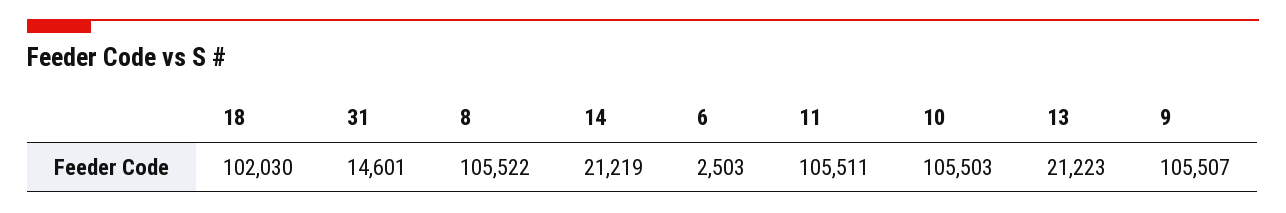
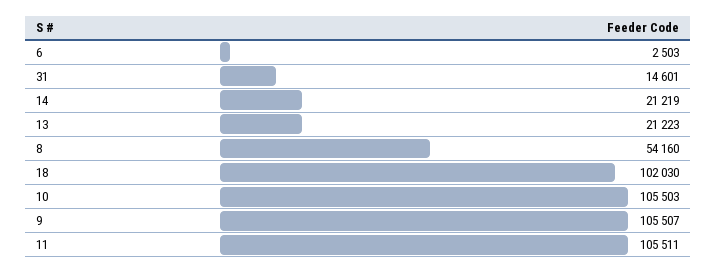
  {
    "18": 102030,
    "31": 14601,
-   "8": 105522,
+   "8": 54160,
    "14": 21219,
    "6": 2503,
    "11": 105511,
    "10": 105503,
    "13": 21223,
    "9": 105507
  }

